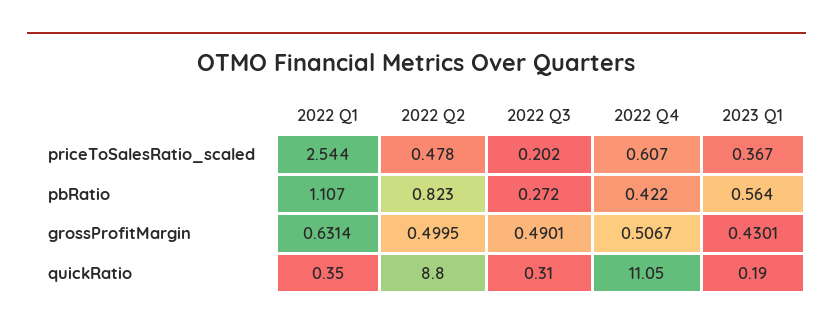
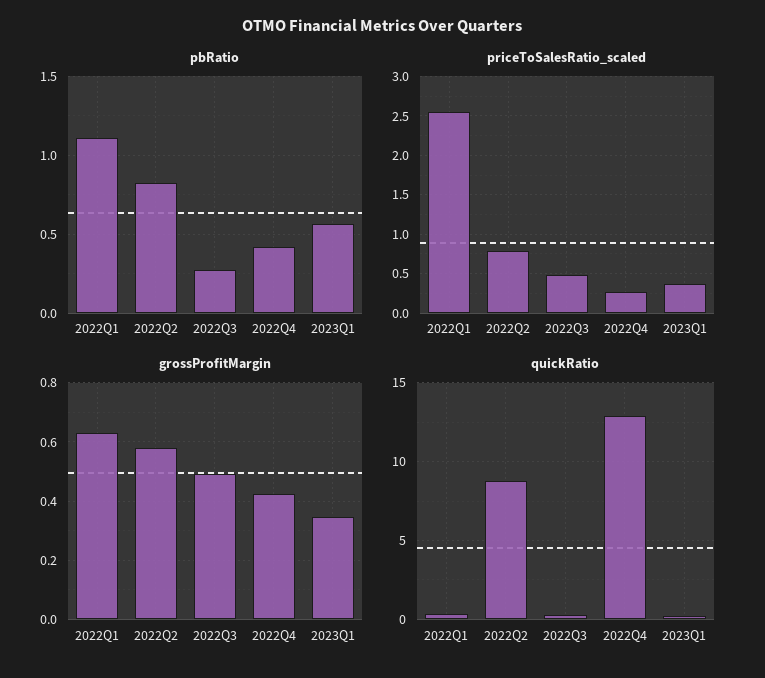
  {
    "priceToSalesRatio_scaled": {
      "2022 Q1": 2.544,
-     "2022 Q2": 0.478,
+     "2022 Q2": 0.8,
-     "2022 Q3": 0.202,
+     "2022 Q3": 0.5,
-     "2022 Q4": 0.607,
+     "2022 Q4": 0.3,
      "2023 Q1": 0.367
    },
    "pbRatio": {
      "2022 Q1": 1.107,
      "2022 Q2": 0.823,
      "2022 Q3": 0.272,
      "2022 Q4": 0.422,
      "2023 Q1": 0.564
    },
    "grossProfitMargin": {
      "2022 Q1": 0.6314,
-     "2022 Q2": 0.4995,
+     "2022 Q2": 0.575,
      "2022 Q3": 0.4901,
-     "2022 Q4": 0.5067,
+     "2022 Q4": 0.425,
-     "2023 Q1": 0.4301
+     "2023 Q1": 0.35
    },
    "quickRatio": {
      "2022 Q1": 0.35,
      "2022 Q2": 8.8,
      "2022 Q3": 0.31,
-     "2022 Q4": 11.05,
+     "2022 Q4": 13,
      "2023 Q1": 0.19
    }
  }

